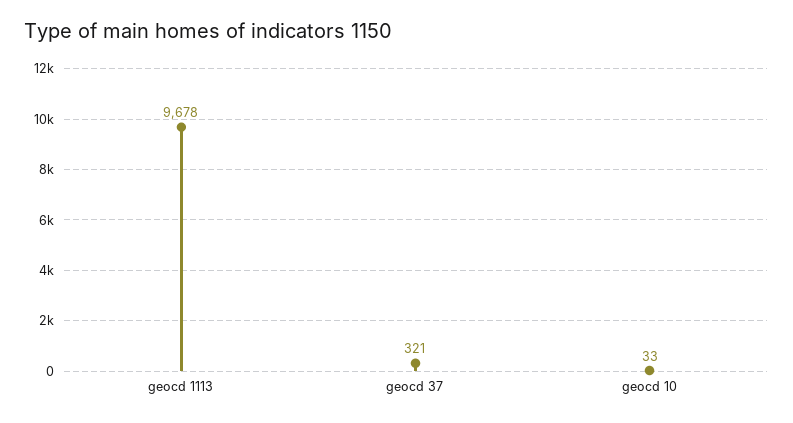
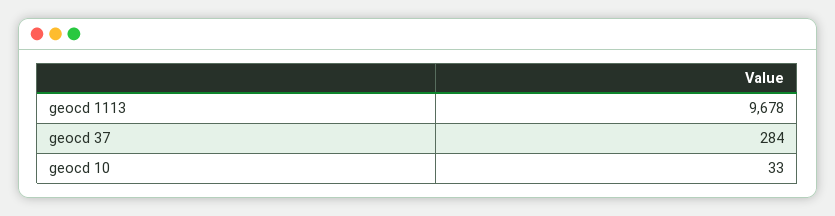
  {
    "geocd 1113": 9678,
-   "geocd 37": 321,
+   "geocd 37": 284,
    "geocd 10": 33
  }

